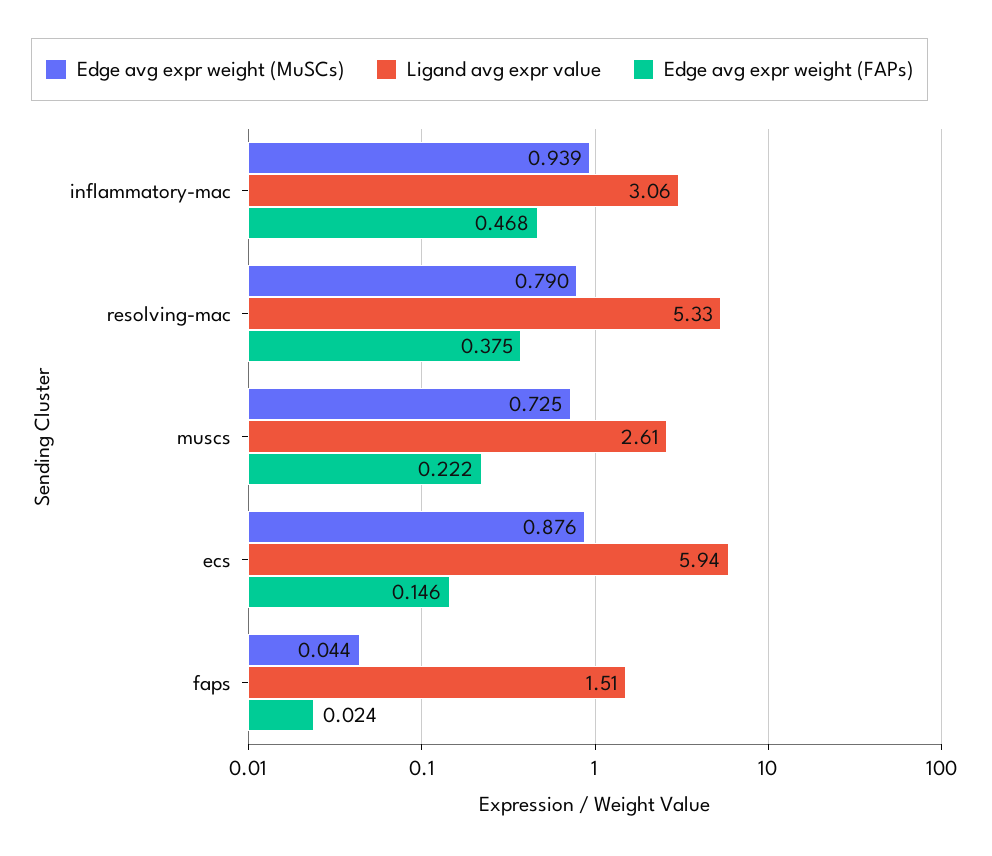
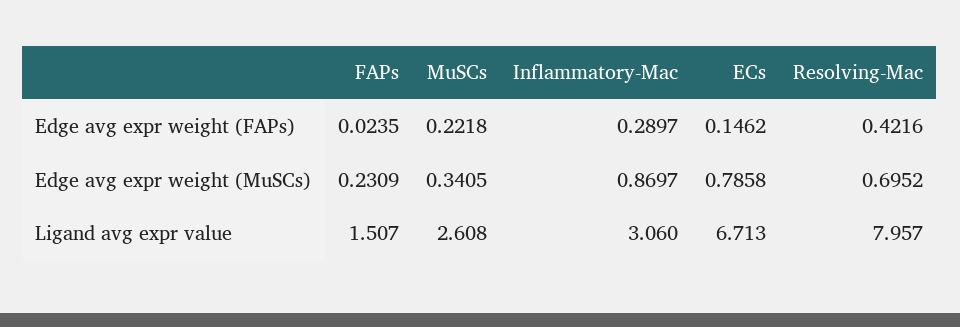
  {
    "Edge avg expr weight (MuSCs)": {
-     "inflammatory-mac": 0.939,
+     "inflammatory-mac": 0.8697,
-     "resolving-mac": 0.79,
+     "resolving-mac": 0.6952,
-     "muscs": 0.725,
+     "muscs": 0.3405,
-     "ecs": 0.876,
+     "ecs": 0.7858,
-     "faps": 0.044
+     "faps": 0.2309
    },
    "Ligand avg expr value": {
      "inflammatory-mac": 3.06,
-     "resolving-mac": 5.33,
+     "resolving-mac": 7.957,
      "muscs": 2.608,
-     "ecs": 5.94,
+     "ecs": 6.713,
      "faps": 1.507
    },
    "Edge avg expr weight (FAPs)": {
-     "inflammatory-mac": 0.468,
+     "inflammatory-mac": 0.2897,
-     "resolving-mac": 0.375,
+     "resolving-mac": 0.4216,
      "muscs": 0.2218,
      "ecs": 0.1462,
      "faps": 0.0235
    }
  }

